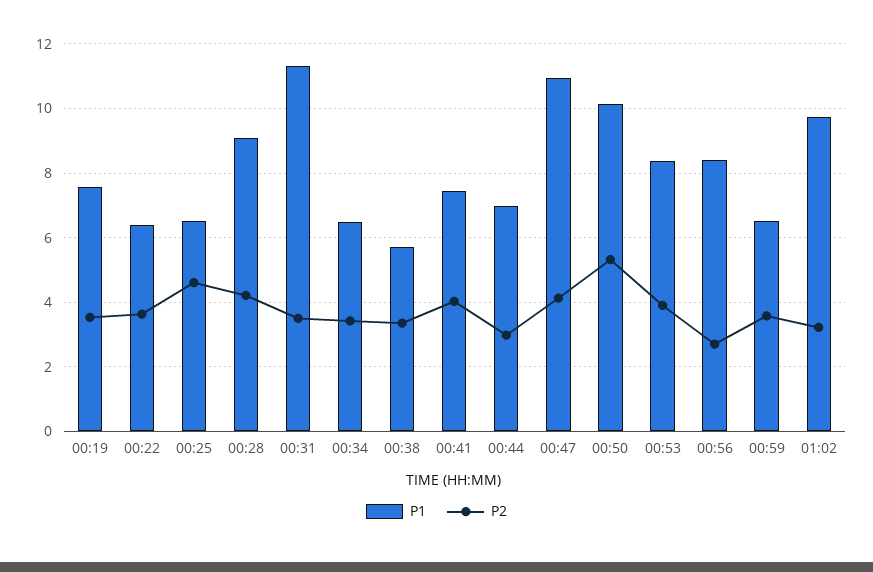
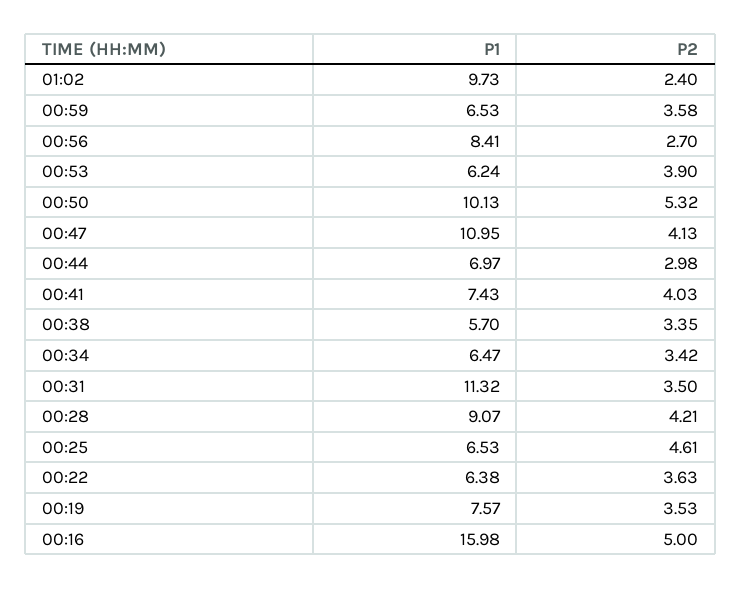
  {
    "P1": {
      "00:19": 7.57,
      "00:22": 6.38,
      "00:25": 6.53,
      "00:28": 9.07,
      "00:31": 11.32,
      "00:34": 6.47,
      "00:38": 5.7,
      "00:41": 7.43,
      "00:44": 6.97,
      "00:47": 10.95,
      "00:50": 10.13,
-     "00:53": 8.4,
+     "00:53": 6.24,
      "00:56": 8.41,
      "00:59": 6.53,
-     "01:02": 9.73
+     "01:02": 9.73,
+     "00:16": 15.98
    },
    "P2": {
      "00:19": 3.53,
      "00:22": 3.63,
      "00:25": 4.61,
      "00:28": 4.21,
      "00:31": 3.5,
      "00:34": 3.42,
      "00:38": 3.35,
      "00:41": 4.03,
      "00:44": 2.98,
      "00:47": 4.13,
      "00:50": 5.32,
      "00:53": 3.9,
      "00:56": 2.7,
      "00:59": 3.58,
-     "01:02": 3.2
+     "01:02": 2.4,
+     "00:16": 5
    }
  }

